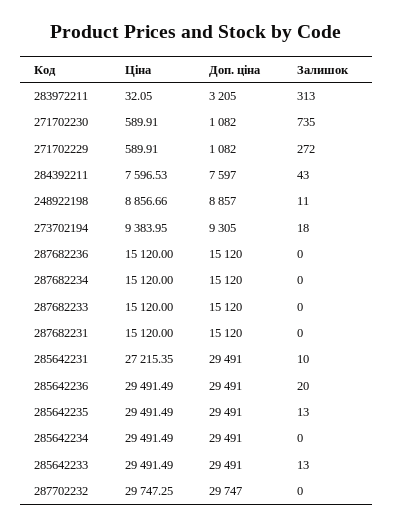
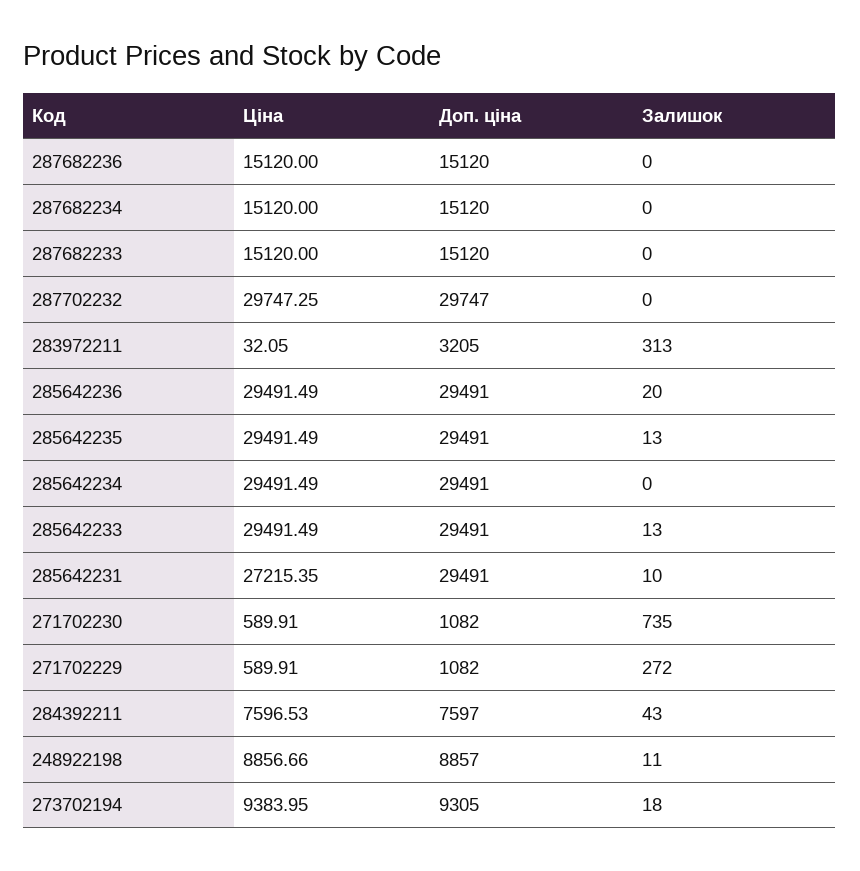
  {
    "Ціна": {
      "283972211": 32.05,
      "271702230": 589.91,
      "271702229": 589.91,
      "284392211": 7596.53,
      "248922198": 8856.66,
      "273702194": 9383.95,
      "287682236": 15120,
      "287682234": 15120,
      "287682233": 15120,
-     "287682231": 15120,
      "285642231": 27215.35,
      "285642236": 29491.49,
      "285642235": 29491.49,
      "285642234": 29491.49,
      "285642233": 29491.49,
      "287702232": 29747.25
    },
    "Доп. ціна": {
      "283972211": 3205,
      "271702230": 1082,
      "271702229": 1082,
      "284392211": 7597,
      "248922198": 8857,
      "273702194": 9305,
      "287682236": 15120,
      "287682234": 15120,
      "287682233": 15120,
-     "287682231": 15120,
      "285642231": 29491,
      "285642236": 29491,
      "285642235": 29491,
      "285642234": 29491,
      "285642233": 29491,
      "287702232": 29747
    },
    "Залишок": {
      "283972211": 313,
      "271702230": 735,
      "271702229": 272,
      "284392211": 43,
      "248922198": 11,
      "273702194": 18,
      "287682236": 0,
      "287682234": 0,
      "287682233": 0,
-     "287682231": 0,
      "285642231": 10,
      "285642236": 20,
      "285642235": 13,
      "285642234": 0,
      "285642233": 13,
      "287702232": 0
    }
  }

